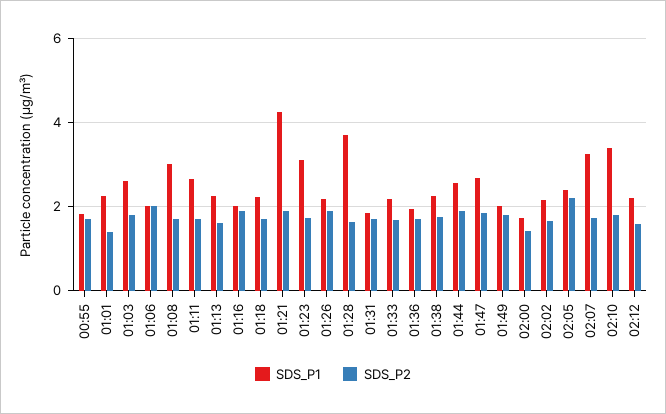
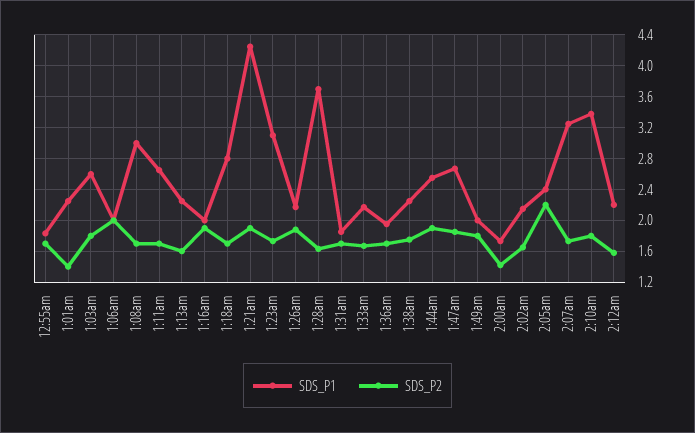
  {
    "SDS_P1": {
      "00:55": 1.8,
      "01:01": 2.3,
      "01:03": 2.6,
      "01:06": 2,
      "01:08": 3,
      "01:11": 2.7,
      "01:13": 2.3,
      "01:16": 2,
-     "01:18": 2.2,
+     "01:18": 2.8,
      "01:21": 4.3,
      "01:23": 3.1,
      "01:26": 2.2,
      "01:28": 3.7,
      "01:31": 1.9,
      "01:33": 2.2,
      "01:36": 2,
      "01:38": 2.3,
      "01:44": 2.6,
      "01:47": 2.7,
      "01:49": 2,
      "02:00": 1.7,
      "02:02": 2.2,
      "02:05": 2.4,
      "02:07": 3.3,
      "02:10": 3.4,
      "02:12": 2.2
    },
    "SDS_P2": {
      "00:55": 1.7,
      "01:01": 1.4,
      "01:03": 1.8,
      "01:06": 2,
      "01:08": 1.7,
      "01:11": 1.7,
      "01:13": 1.6,
      "01:16": 1.9,
      "01:18": 1.7,
      "01:21": 1.9,
      "01:23": 1.7,
      "01:26": 1.9,
      "01:28": 1.6,
      "01:31": 1.7,
      "01:33": 1.7,
      "01:36": 1.7,
      "01:38": 1.8,
      "01:44": 1.9,
      "01:47": 1.9,
      "01:49": 1.8,
      "02:00": 1.4,
      "02:02": 1.7,
      "02:05": 2.2,
      "02:07": 1.7,
      "02:10": 1.8,
      "02:12": 1.6
    }
  }

